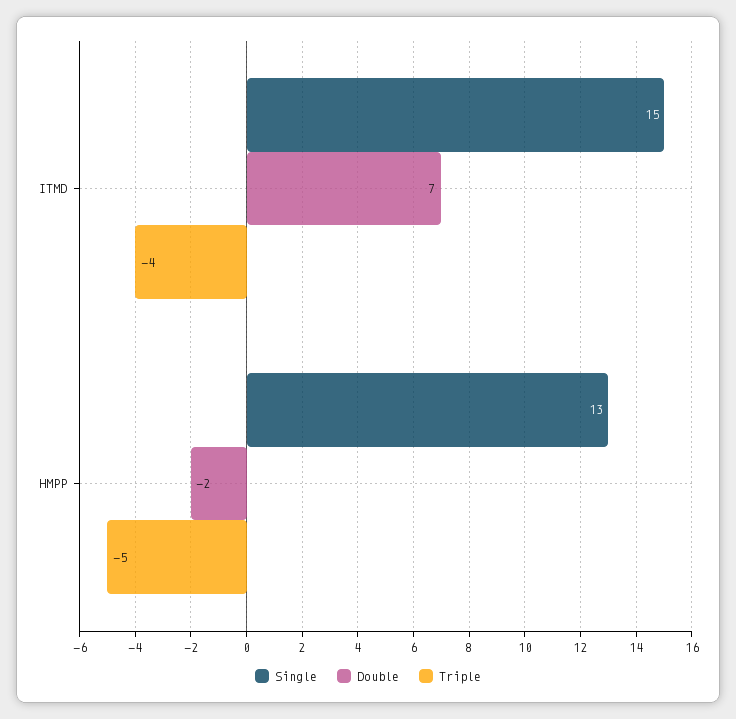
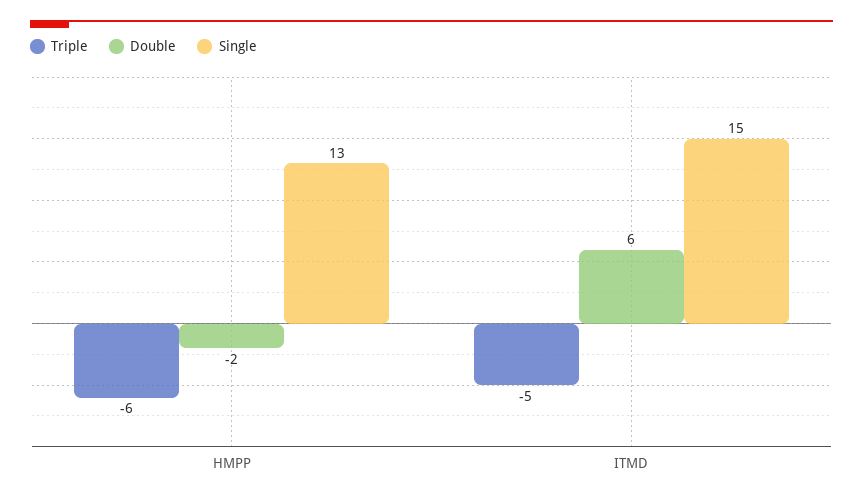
  {
    "Single": {
      "ITMD": 15,
      "HMPP": 13
    },
    "Double": {
-     "ITMD": 7,
+     "ITMD": 6,
      "HMPP": -2
    },
    "Triple": {
-     "ITMD": -4,
+     "ITMD": -5,
-     "HMPP": -5
+     "HMPP": -6
    }
  }

